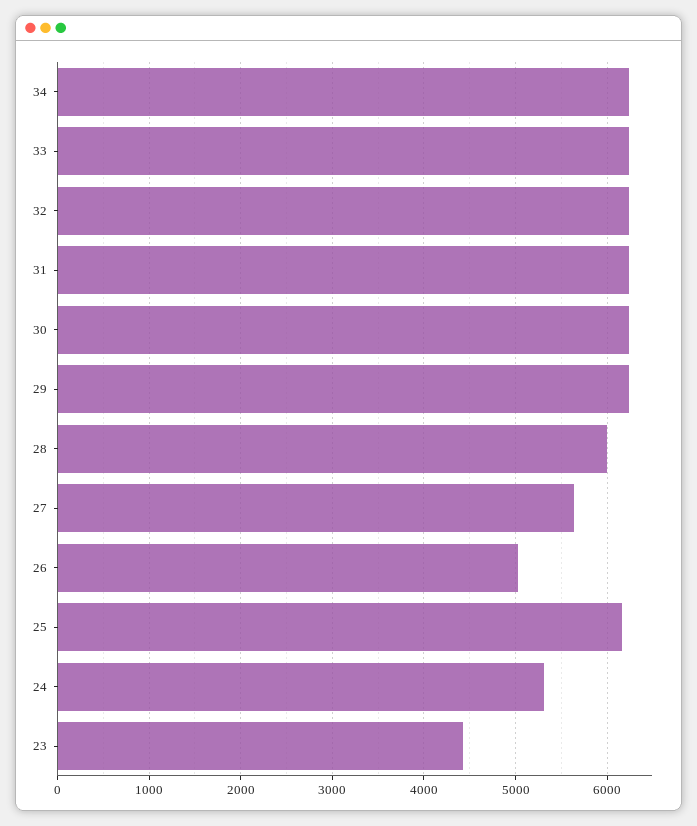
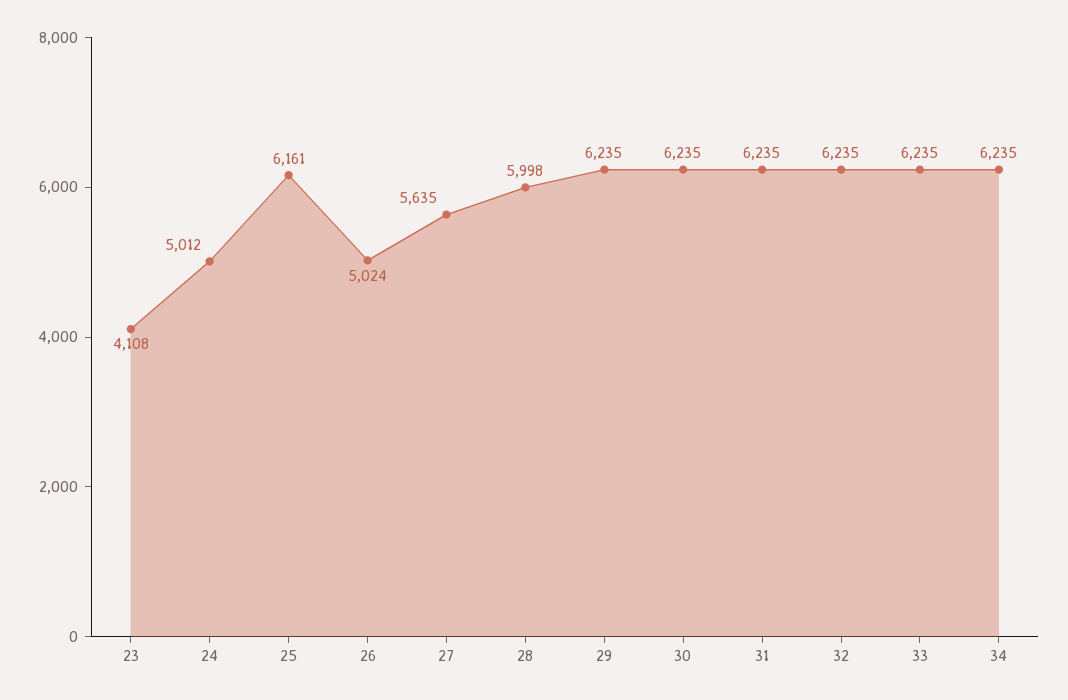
  {
    "34": 6235,
    "33": 6235,
    "32": 6235,
    "31": 6235,
    "30": 6235,
    "29": 6235,
    "28": 5998,
    "27": 5635,
    "26": 5024,
    "25": 6161,
-   "24": 5300,
+   "24": 5012,
-   "23": 4400
+   "23": 4108
  }

